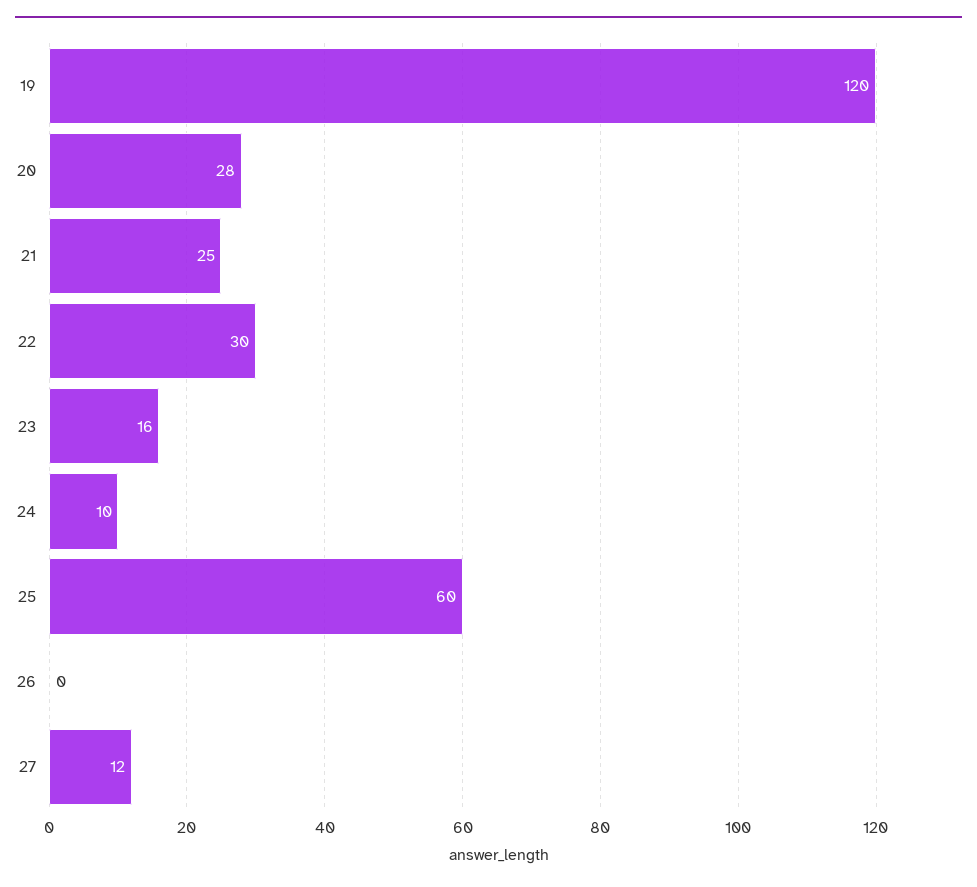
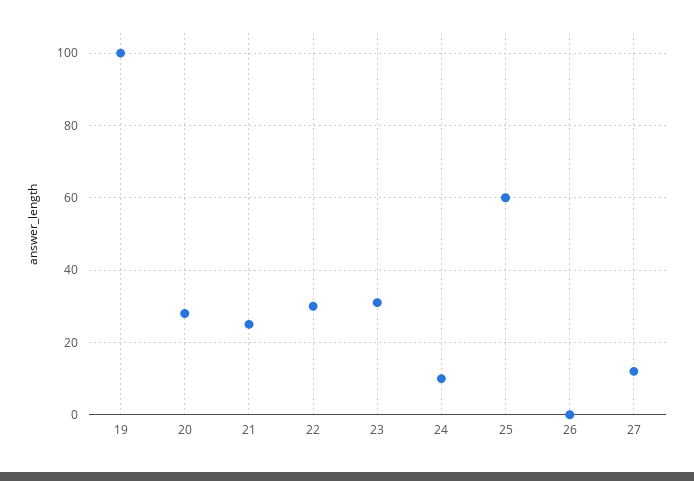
  {
-   "19": 120,
+   "19": 100,
    "20": 28,
    "21": 25,
    "22": 30,
-   "23": 16,
+   "23": 30,
    "24": 10,
    "25": 60,
    "26": 0,
    "27": 12
  }

